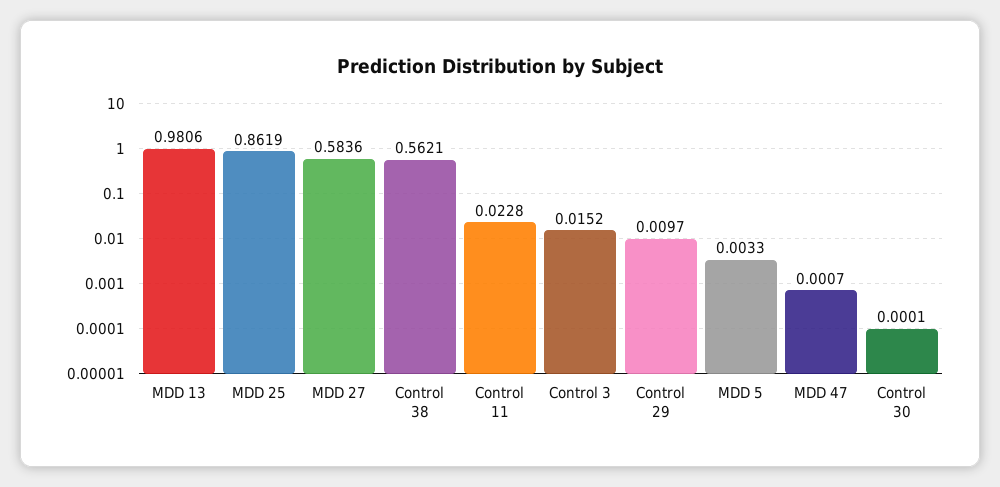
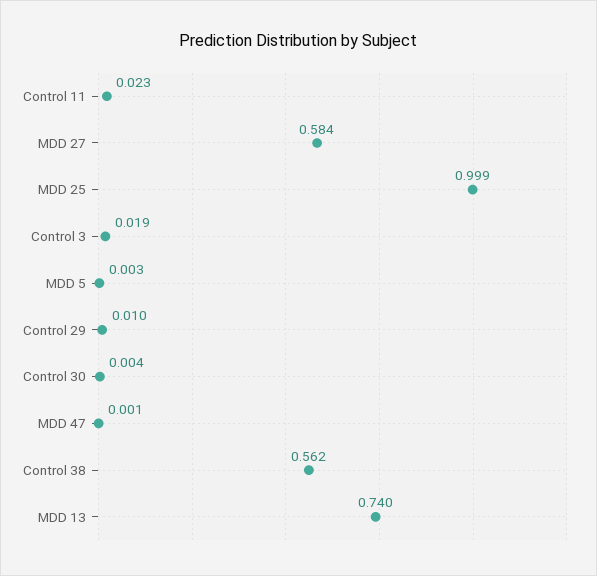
  {
-   "MDD 13": 0.9806,
+   "MDD 13": 0.74,
-   "MDD 25": 0.8619,
+   "MDD 25": 0.999,
    "MDD 27": 0.5836,
    "Control 38": 0.5621,
    "Control 11": 0.0228,
-   "Control 3": 0.0152,
+   "Control 3": 0.019,
    "Control 29": 0.0097,
    "MDD 5": 0.0033,
    "MDD 47": 0.0007,
-   "Control 30": 0.0001
+   "Control 30": 0.004
  }

